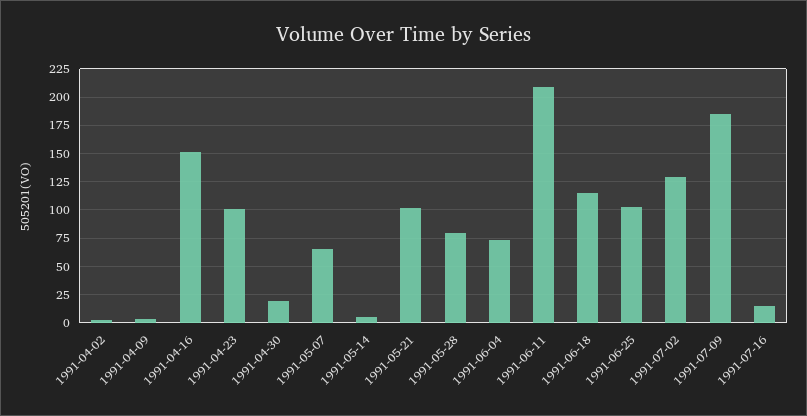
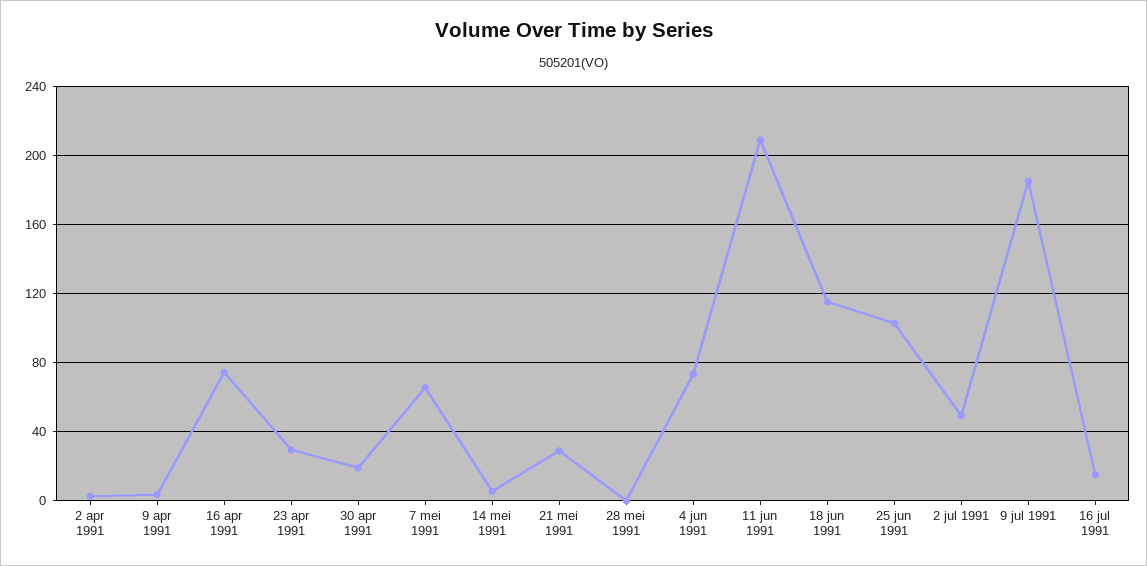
  {
    "1991-04-02": 0,
    "1991-04-09": 5,
-   "1991-04-16": 150,
+   "1991-04-16": 75,
-   "1991-04-23": 100,
+   "1991-04-23": 30,
    "1991-04-30": 20,
    "1991-05-07": 65,
    "1991-05-14": 5,
-   "1991-05-21": 100,
+   "1991-05-21": 30,
-   "1991-05-28": 75,
+   "1991-05-28": 0,
    "1991-06-04": 75,
    "1991-06-11": 210,
    "1991-06-18": 115,
    "1991-06-25": 105,
-   "1991-07-02": 125,
+   "1991-07-02": 50,
    "1991-07-09": 185,
    "1991-07-16": 15
  }

